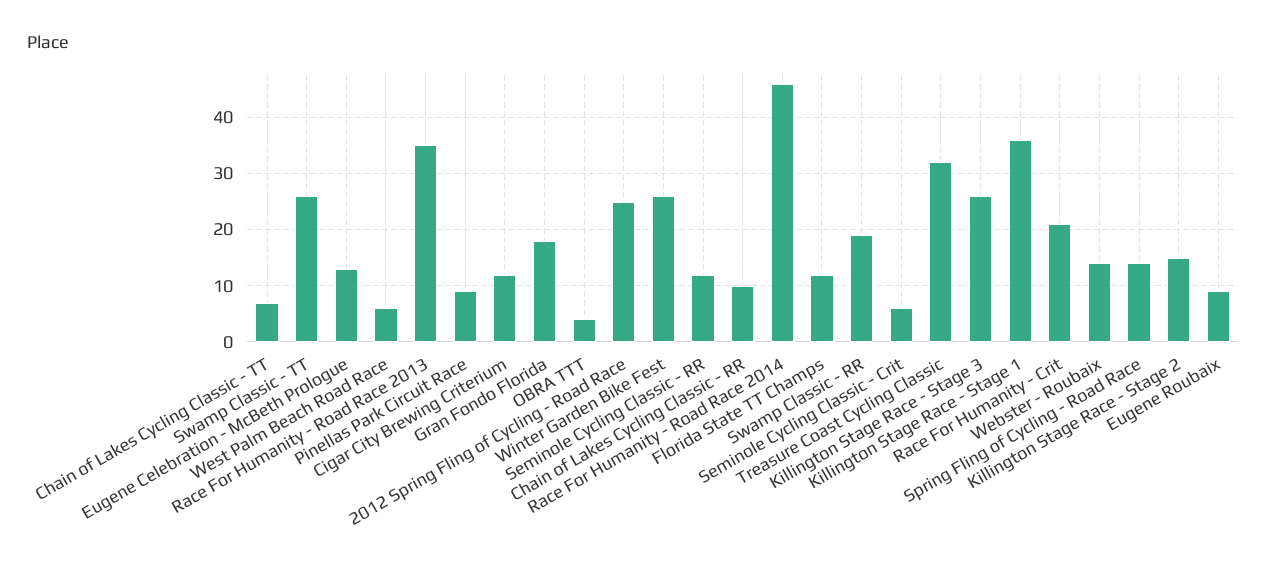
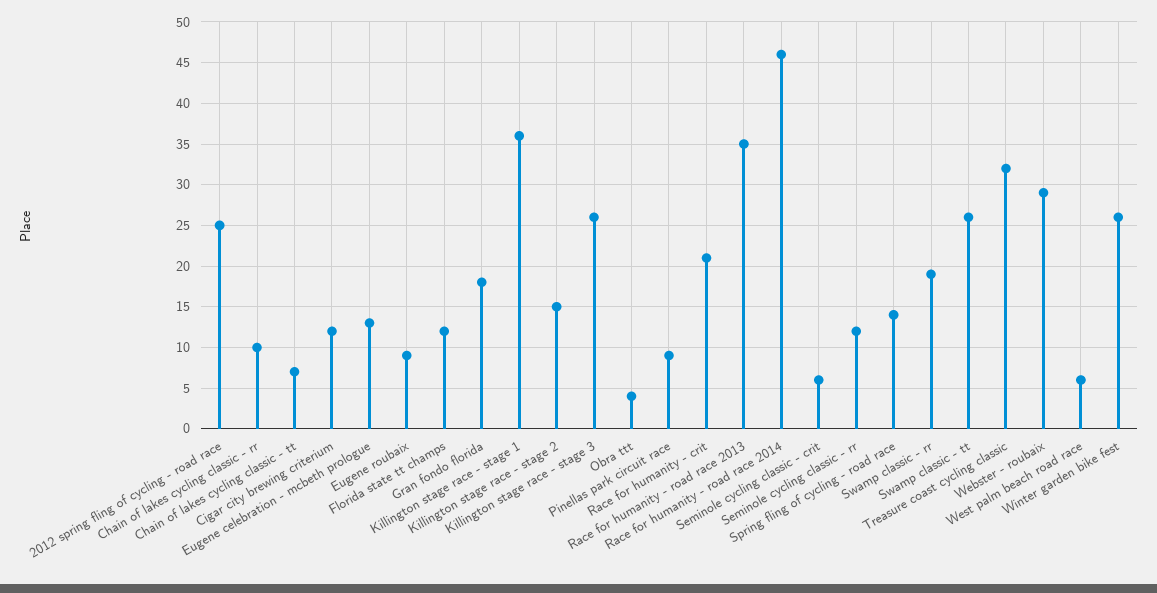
  {
    "Chain of Lakes Cycling Classic - TT": 7,
    "Swamp Classic - TT": 26,
    "Eugene Celebration - McBeth Prologue": 13,
    "West Palm Beach Road Race": 6,
    "Race For Humanity - Road Race 2013": 35,
    "Pinellas Park Circuit Race": 9,
    "Cigar City Brewing Criterium": 12,
    "Gran Fondo Florida": 18,
    "OBRA TTT": 4,
    "2012 Spring Fling of Cycling - Road Race": 25,
    "Winter Garden Bike Fest": 26,
    "Seminole Cycling Classic - RR": 12,
    "Chain of Lakes Cycling Classic - RR": 10,
    "Race For Humanity - Road Race 2014": 46,
    "Florida State TT Champs": 12,
    "Swamp Classic - RR": 19,
    "Seminole Cycling Classic - Crit": 6,
    "Treasure Coast Cycling Classic": 32,
    "Killington Stage Race - Stage 3": 26,
    "Killington Stage Race - Stage 1": 36,
    "Race For Humanity - Crit": 21,
-   "Webster - Roubaix": 15,
+   "Webster - Roubaix": 29,
    "Spring Fling of Cycling - Road Race": 14,
    "Killington Stage Race - Stage 2": 15,
    "Eugene Roubaix": 9
  }

